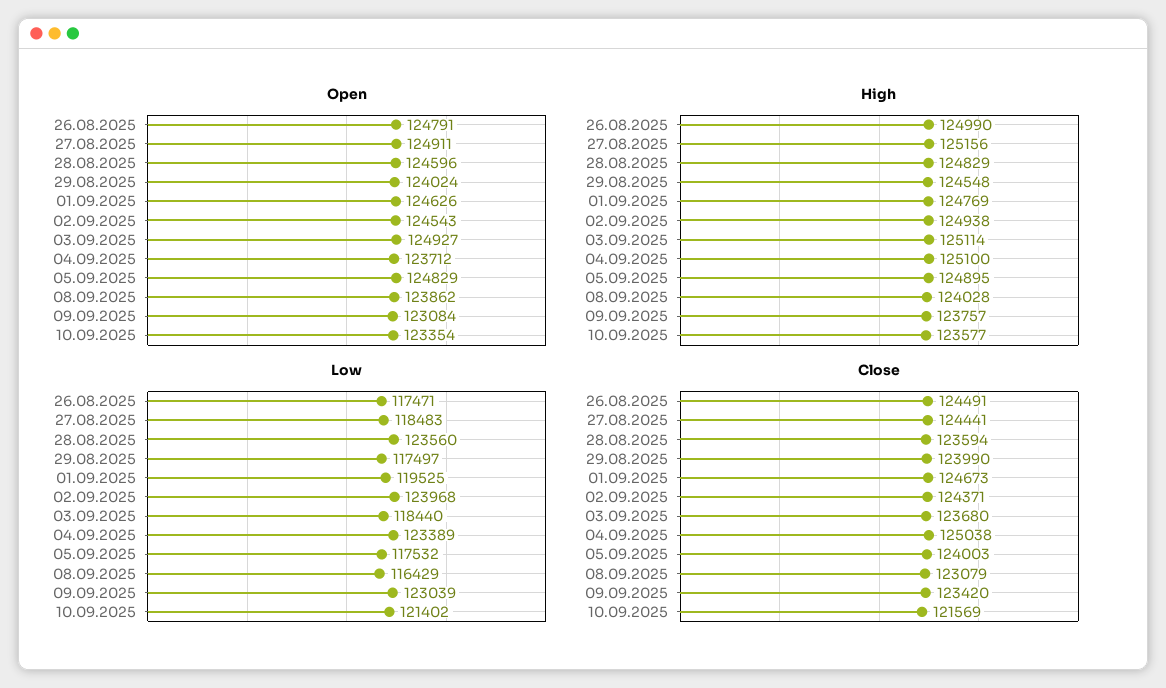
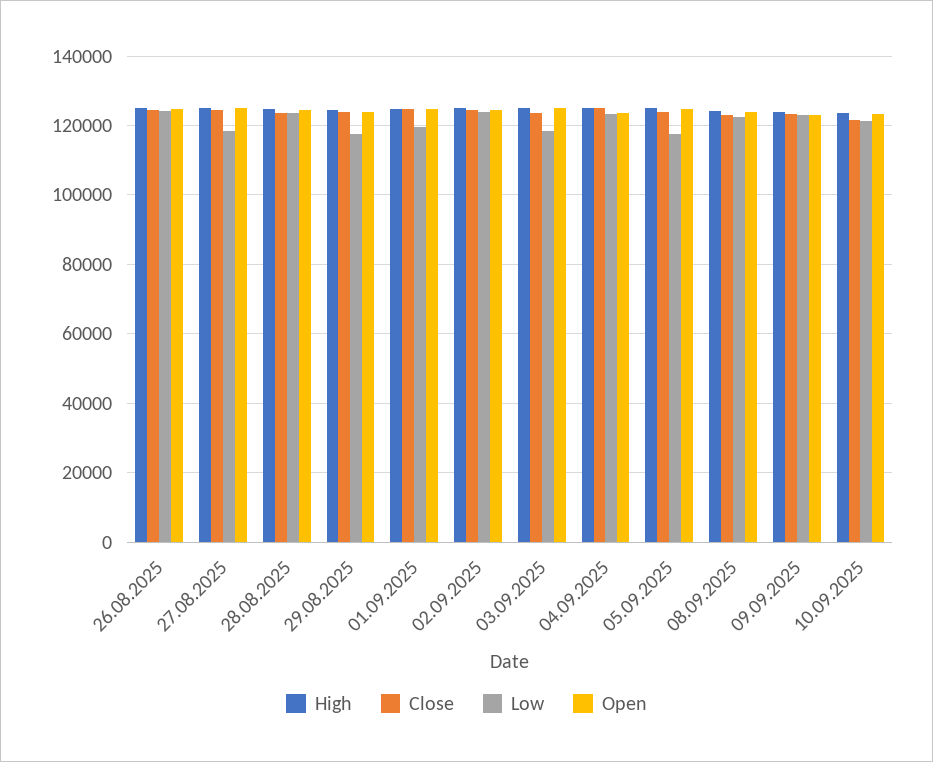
  {
    "Open": {
      "26.08.2025": 124791,
      "27.08.2025": 124911,
      "28.08.2025": 124596,
      "29.08.2025": 124024,
      "01.09.2025": 124626,
      "02.09.2025": 124543,
      "03.09.2025": 124927,
      "04.09.2025": 123712,
      "05.09.2025": 124829,
      "08.09.2025": 123862,
      "09.09.2025": 123084,
      "10.09.2025": 123354
    },
    "High": {
      "26.08.2025": 124990,
      "27.08.2025": 125156,
      "28.08.2025": 124829,
      "29.08.2025": 124548,
      "01.09.2025": 124769,
      "02.09.2025": 124938,
      "03.09.2025": 125114,
      "04.09.2025": 125100,
      "05.09.2025": 124895,
      "08.09.2025": 124028,
      "09.09.2025": 123757,
      "10.09.2025": 123577
    },
    "Low": {
-     "26.08.2025": 117471,
+     "26.08.2025": 124000,
      "27.08.2025": 118483,
      "28.08.2025": 123560,
      "29.08.2025": 117497,
      "01.09.2025": 119525,
      "02.09.2025": 123968,
      "03.09.2025": 118440,
      "04.09.2025": 123389,
      "05.09.2025": 117532,
-     "08.09.2025": 116429,
+     "08.09.2025": 122000,
      "09.09.2025": 123039,
      "10.09.2025": 121402
    },
    "Close": {
      "26.08.2025": 124491,
      "27.08.2025": 124441,
      "28.08.2025": 123594,
      "29.08.2025": 123990,
      "01.09.2025": 124673,
      "02.09.2025": 124371,
      "03.09.2025": 123680,
      "04.09.2025": 125038,
      "05.09.2025": 124003,
      "08.09.2025": 123079,
      "09.09.2025": 123420,
      "10.09.2025": 121569
    }
  }

